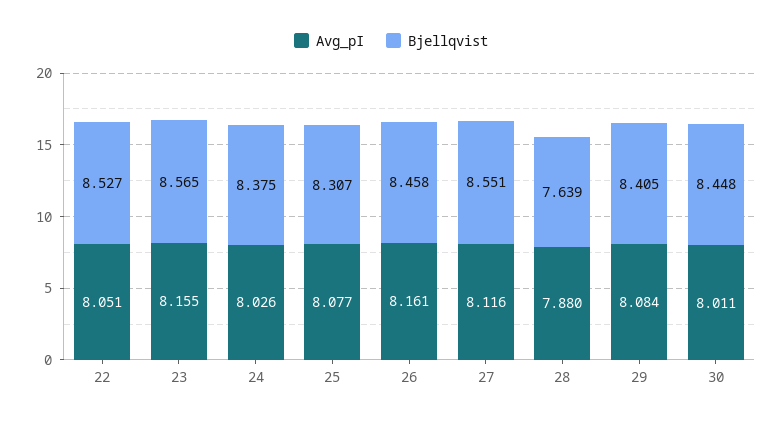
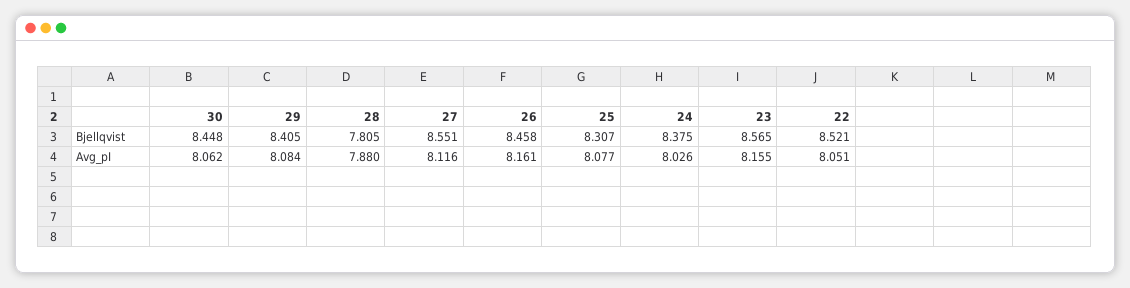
  {
    "Avg_pI": {
      "22": 8.051,
      "23": 8.155,
      "24": 8.026,
      "25": 8.077,
      "26": 8.161,
      "27": 8.116,
      "28": 7.88,
      "29": 8.084,
-     "30": 8.011
+     "30": 8.062
    },
    "Bjellqvist": {
-     "22": 8.527,
+     "22": 8.521,
      "23": 8.565,
      "24": 8.375,
      "25": 8.307,
      "26": 8.458,
      "27": 8.551,
-     "28": 7.639,
+     "28": 7.805,
      "29": 8.405,
      "30": 8.448
    }
  }

